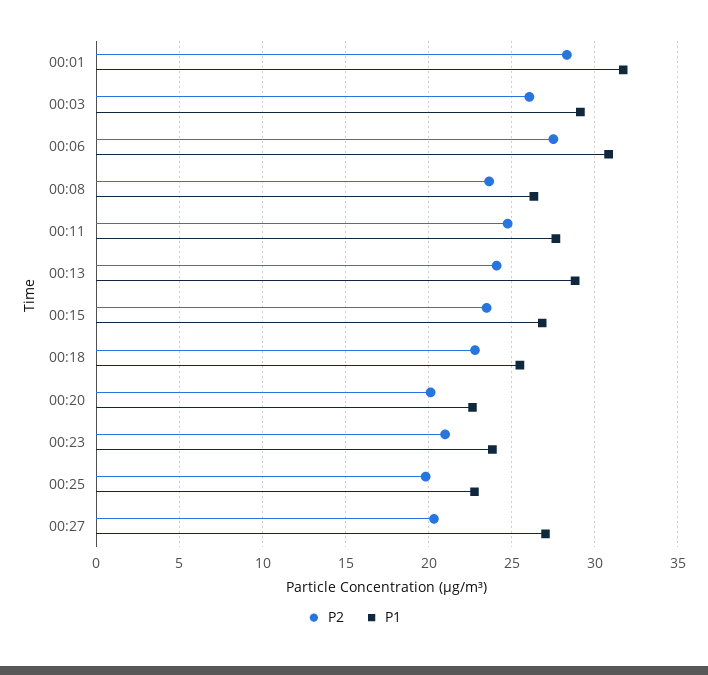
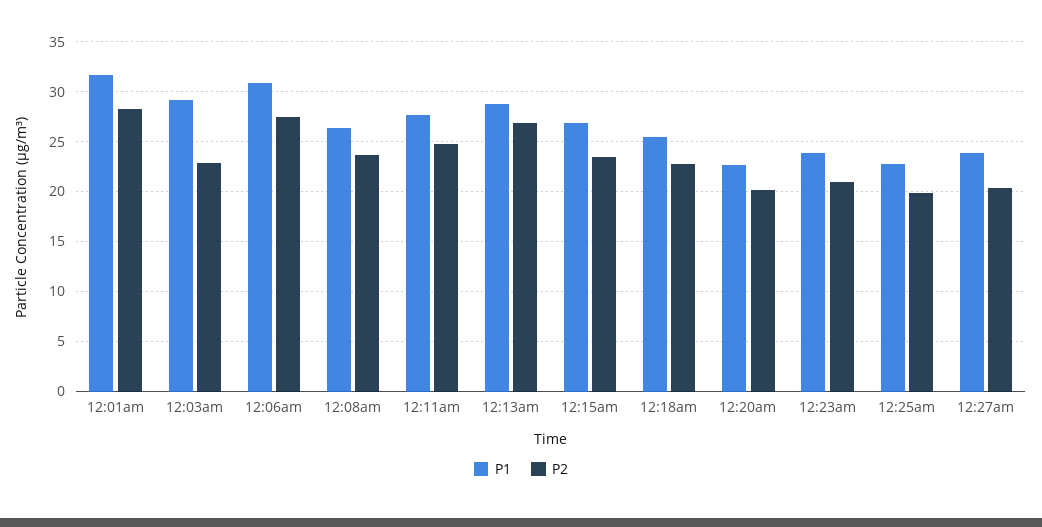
  {
    "P2": {
      "00:01": 28.5,
-     "00:03": 26,
+     "00:03": 23,
      "00:06": 27.5,
      "00:08": 23.5,
      "00:11": 25,
-     "00:13": 24,
+     "00:13": 27,
      "00:15": 23.5,
      "00:18": 23,
      "00:20": 20,
      "00:23": 21,
      "00:25": 20,
      "00:27": 20.5
    },
    "P1": {
      "00:01": 31.5,
      "00:03": 29,
      "00:06": 31,
      "00:08": 26.5,
      "00:11": 27.5,
      "00:13": 29,
      "00:15": 27,
      "00:18": 25.5,
      "00:20": 22.5,
      "00:23": 24,
      "00:25": 23,
-     "00:27": 27
+     "00:27": 24
    }
  }

